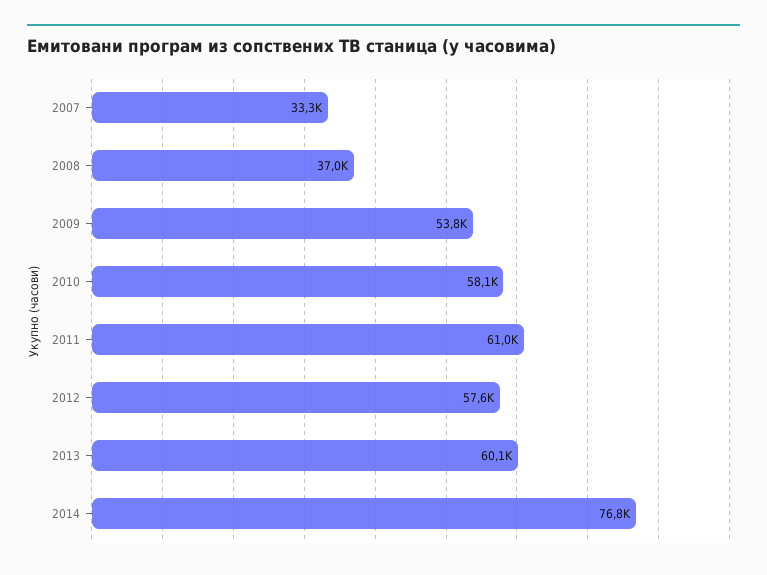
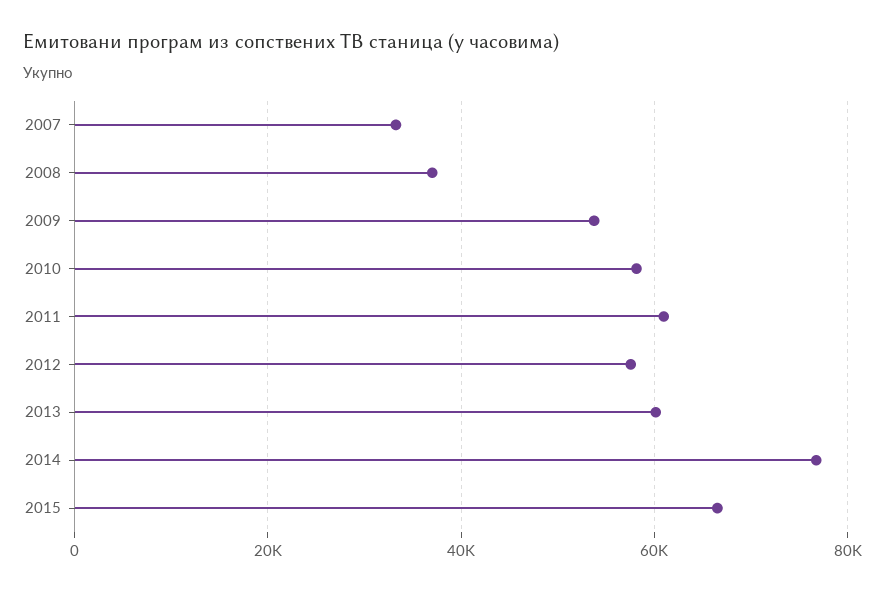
  {
    "2007": 33300,
    "2008": 37000,
    "2009": 53800,
    "2010": 58100,
    "2011": 61000,
    "2012": 57600,
    "2013": 60100,
-   "2014": 76800
+   "2014": 76800,
+   "2015": 66000
  }

